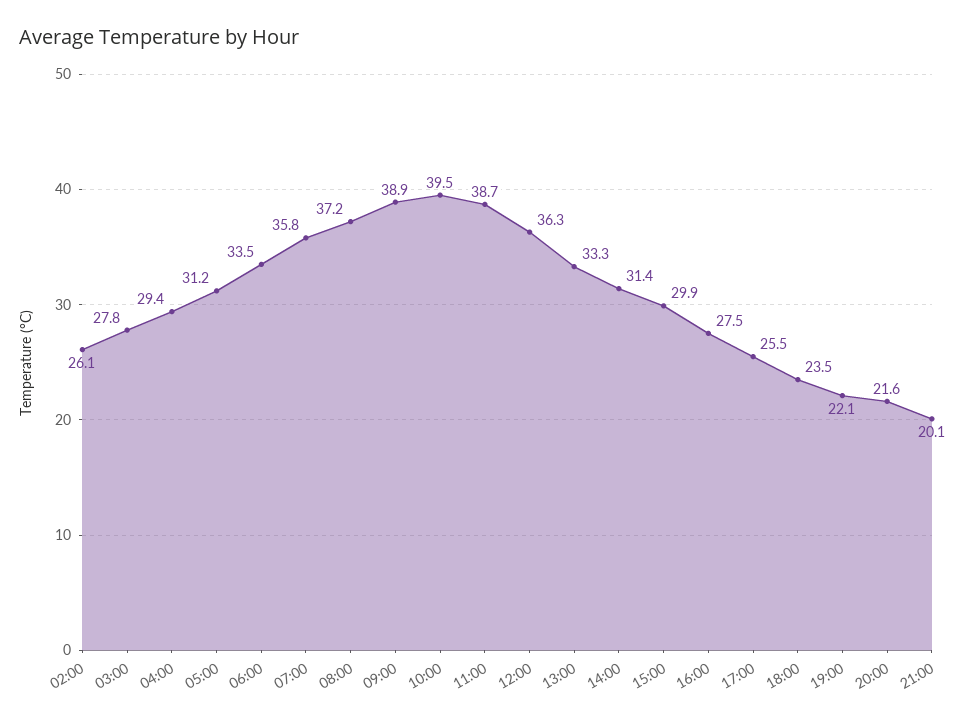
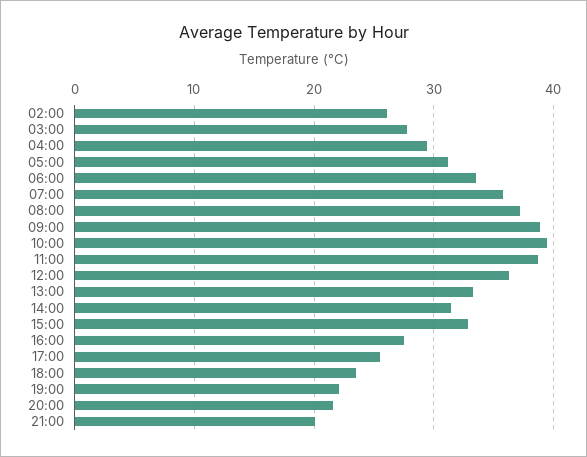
  {
    "02:00": 26.1,
    "03:00": 27.8,
    "04:00": 29.4,
    "05:00": 31.2,
    "06:00": 33.5,
    "07:00": 35.8,
    "08:00": 37.2,
    "09:00": 38.9,
    "10:00": 39.5,
    "11:00": 38.7,
    "12:00": 36.3,
    "13:00": 33.3,
    "14:00": 31.4,
-   "15:00": 29.9,
+   "15:00": 33,
    "16:00": 27.5,
    "17:00": 25.5,
    "18:00": 23.5,
    "19:00": 22.1,
    "20:00": 21.6,
    "21:00": 20.1
  }

